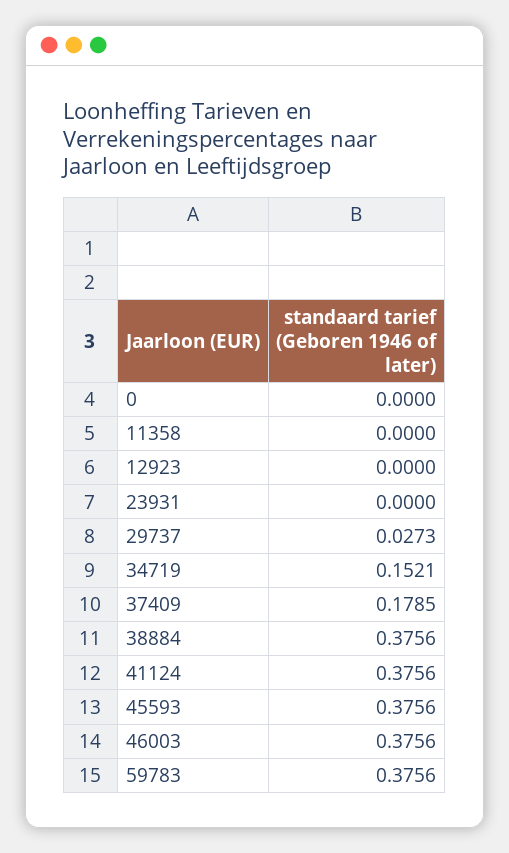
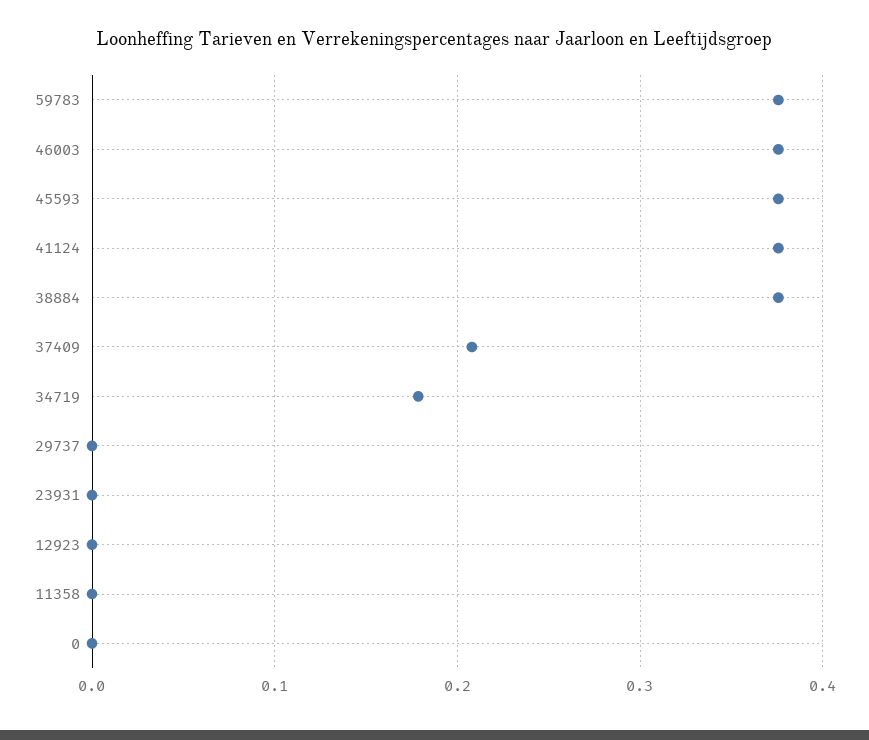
  {
    "0": 0,
    "11358": 0,
    "12923": 0,
    "23931": 0,
-   "29737": 0.0273,
+   "29737": 0,
-   "34719": 0.1521,
+   "34719": 0.18,
-   "37409": 0.1785,
+   "37409": 0.21,
    "38884": 0.3756,
    "41124": 0.3756,
    "45593": 0.3756,
    "46003": 0.3756,
    "59783": 0.3756
  }

